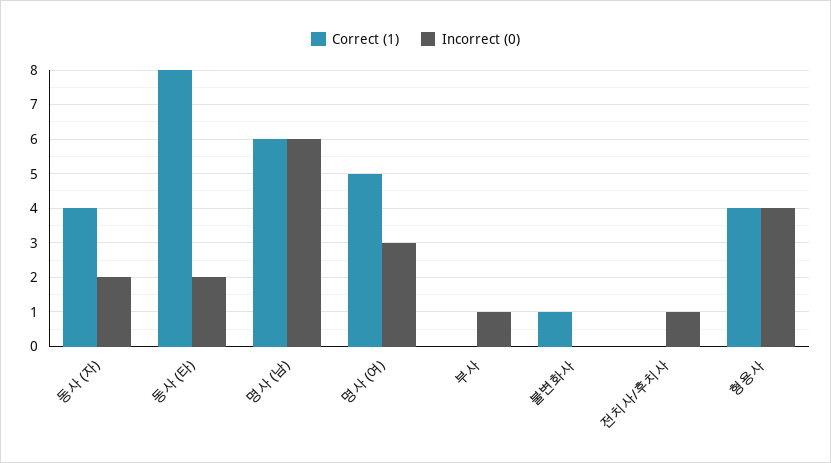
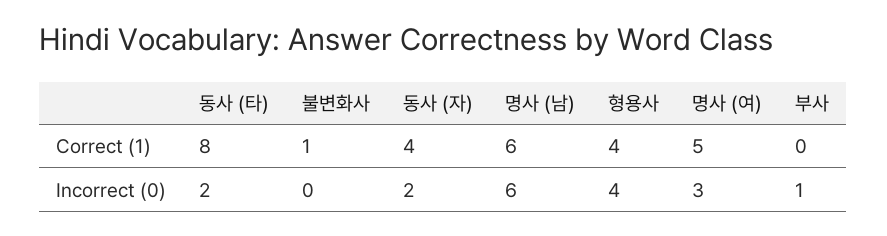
  {
    "Correct (1)": {
      "동사 (자)": 4,
      "동사 (타)": 8,
      "명사 (남)": 6,
      "명사 (여)": 5,
      "부사": 0,
      "불변화사": 1,
-     "전치사/후치사": 0,
      "형용사": 4
    },
    "Incorrect (0)": {
      "동사 (자)": 2,
      "동사 (타)": 2,
      "명사 (남)": 6,
      "명사 (여)": 3,
      "부사": 1,
      "불변화사": 0,
-     "전치사/후치사": 1,
      "형용사": 4
    }
  }

